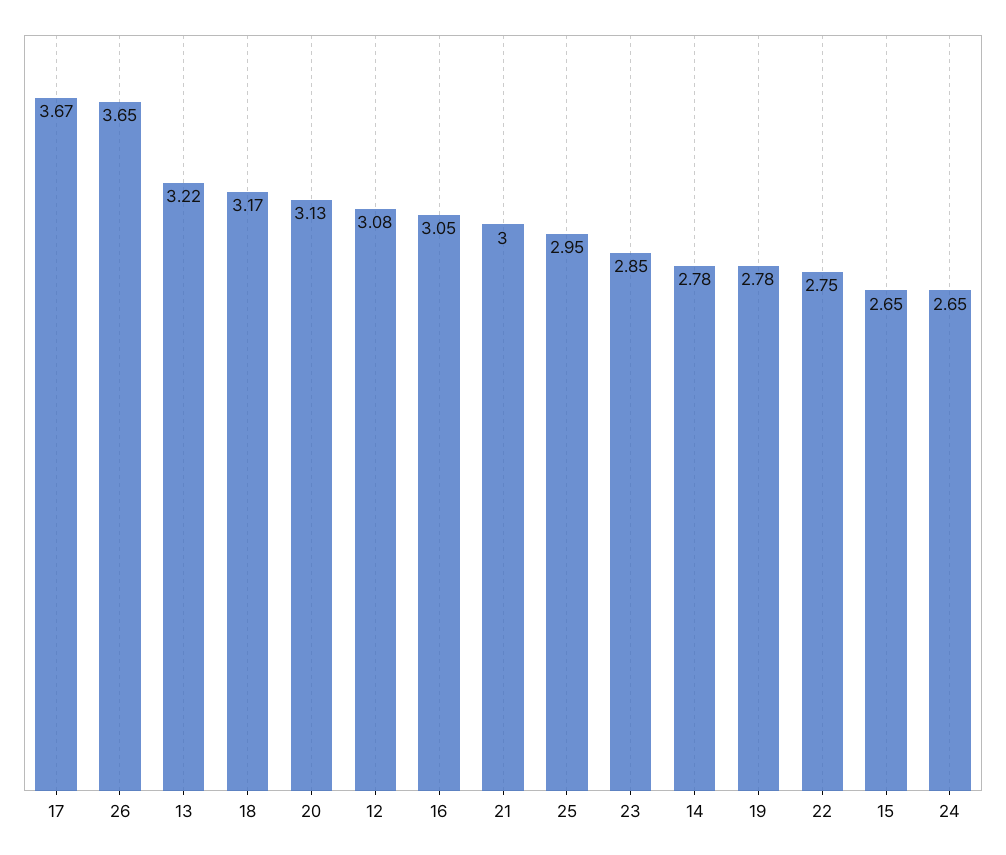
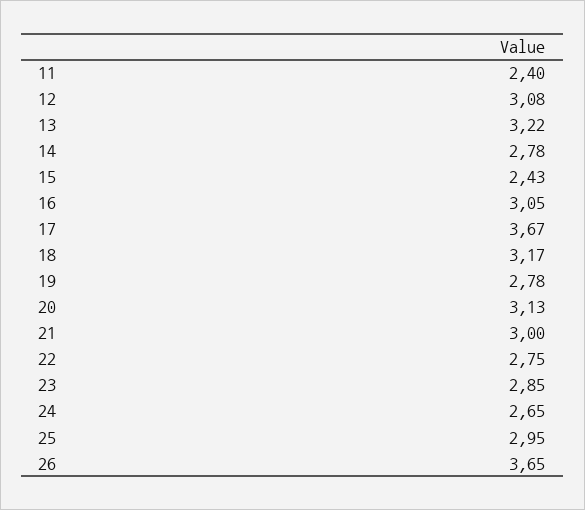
  {
    "17": 3.67,
    "26": 3.65,
    "13": 3.22,
    "18": 3.17,
    "20": 3.13,
    "12": 3.08,
    "16": 3.05,
    "21": 3,
    "25": 2.95,
    "23": 2.85,
    "14": 2.78,
    "19": 2.78,
    "22": 2.75,
-   "15": 2.65,
+   "15": 2.43,
-   "24": 2.65
+   "24": 2.65,
+   "11": 2.4
  }

